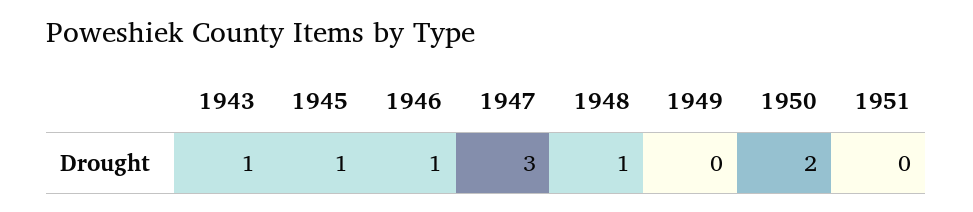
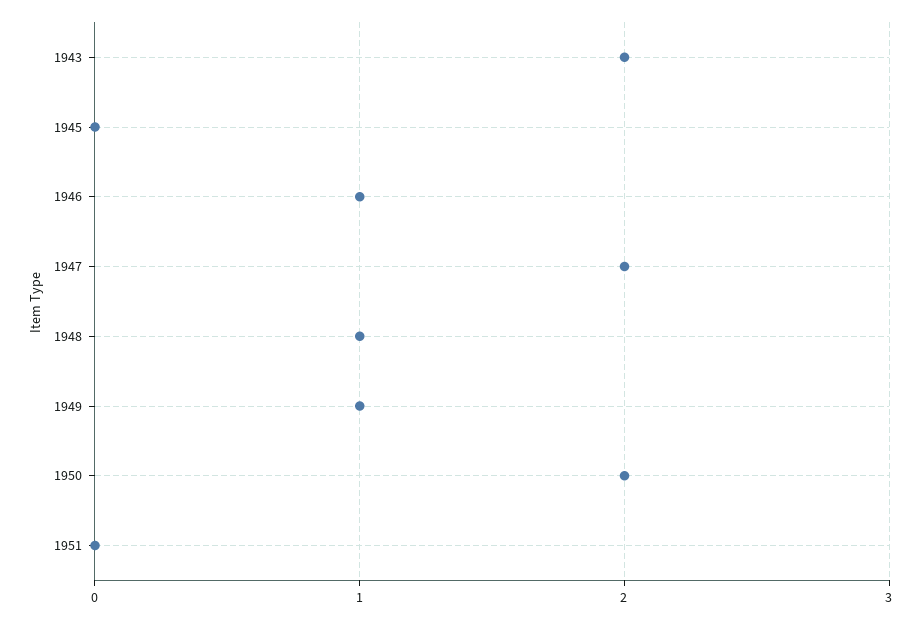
  {
-   "1943": 1,
+   "1943": 2,
-   "1945": 1,
+   "1945": 0,
    "1946": 1,
-   "1947": 3,
+   "1947": 2,
    "1948": 1,
-   "1949": 0,
+   "1949": 1,
    "1950": 2,
    "1951": 0
  }

